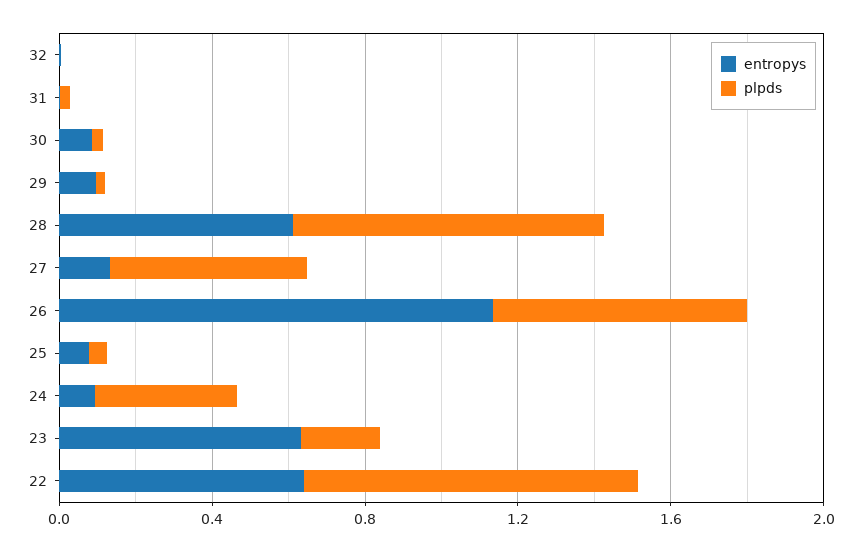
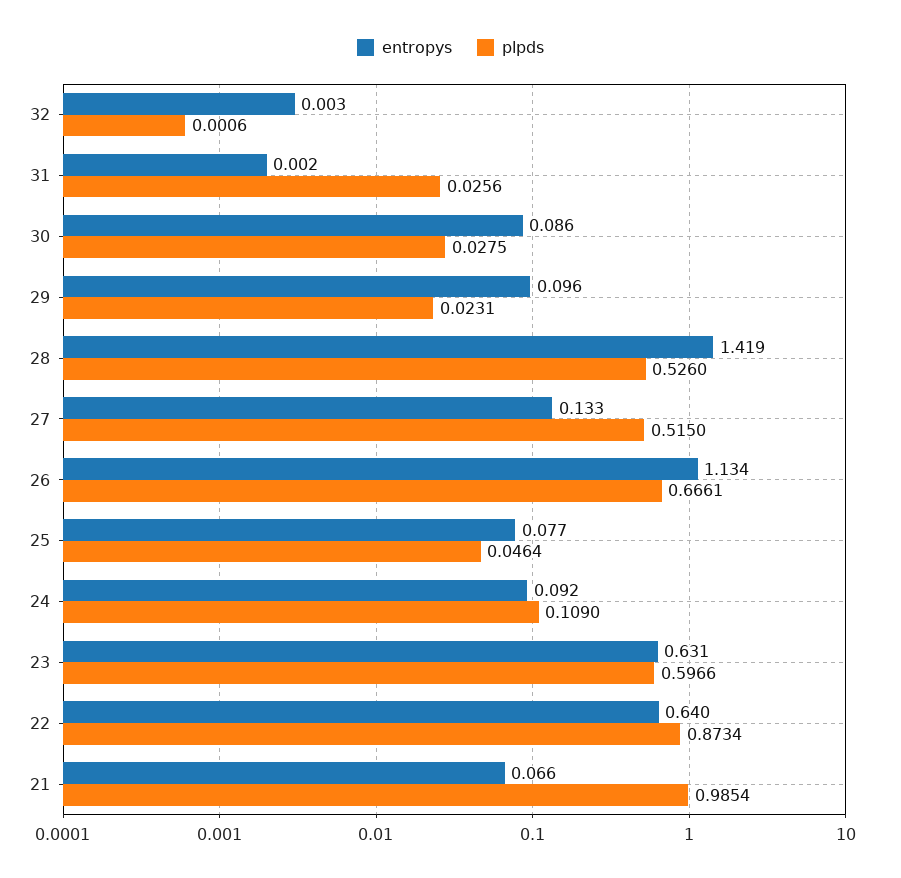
  {
    "entropys": {
      "32": 0.003,
      "31": 0.002,
      "30": 0.086,
      "29": 0.096,
-     "28": 0.6,
+     "28": 1.419,
      "27": 0.133,
      "26": 1.134,
      "25": 0.077,
      "24": 0.092,
      "23": 0.631,
-     "22": 0.64
+     "22": 0.64,
+     "21": 0.066
    },
    "plpds": {
      "32": 0.0006,
      "31": 0.0256,
      "30": 0.0275,
      "29": 0.0231,
-     "28": 0.8,
+     "28": 0.526,
      "27": 0.515,
      "26": 0.6661,
      "25": 0.0464,
-     "24": 0.4,
+     "24": 0.109,
-     "23": 0.2,
+     "23": 0.5966,
-     "22": 0.8734
+     "22": 0.8734,
+     "21": 0.9854
    }
  }

